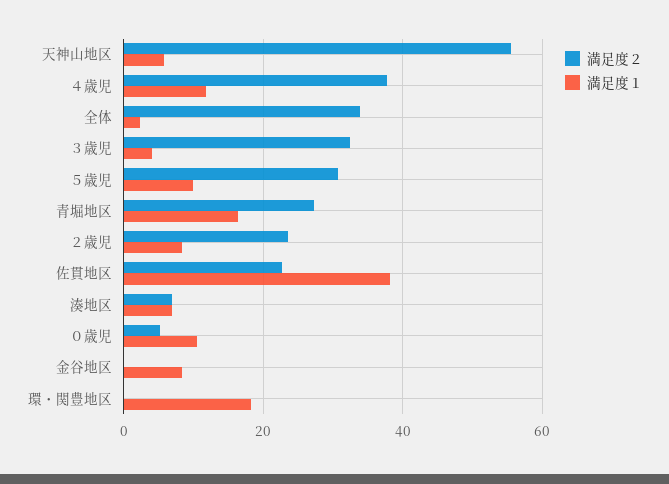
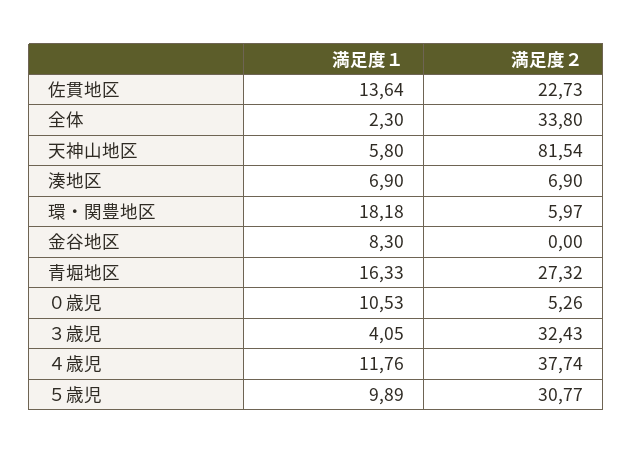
  {
    "満足度２": {
-     "天神山地区": 56,
+     "天神山地区": 81.54,
      "４歳児": 37.74,
      "全体": 33.8,
      "３歳児": 32.43,
      "５歳児": 30.77,
      "青堀地区": 27.32,
-     "２歳児": 24,
      "佐貫地区": 22.73,
      "湊地区": 6.9,
      "０歳児": 5.26,
      "金谷地区": 0,
-     "環・関豊地区": 0
+     "環・関豊地区": 5.97
    },
    "満足度１": {
      "天神山地区": 5.8,
      "４歳児": 11.76,
      "全体": 2.3,
      "３歳児": 4.05,
      "５歳児": 9.89,
      "青堀地区": 16.33,
-     "２歳児": 8,
-     "佐貫地区": 38,
+     "佐貫地区": 13.64,
      "湊地区": 6.9,
      "０歳児": 10.53,
      "金谷地区": 8.3,
      "環・関豊地区": 18.18
    }
  }

